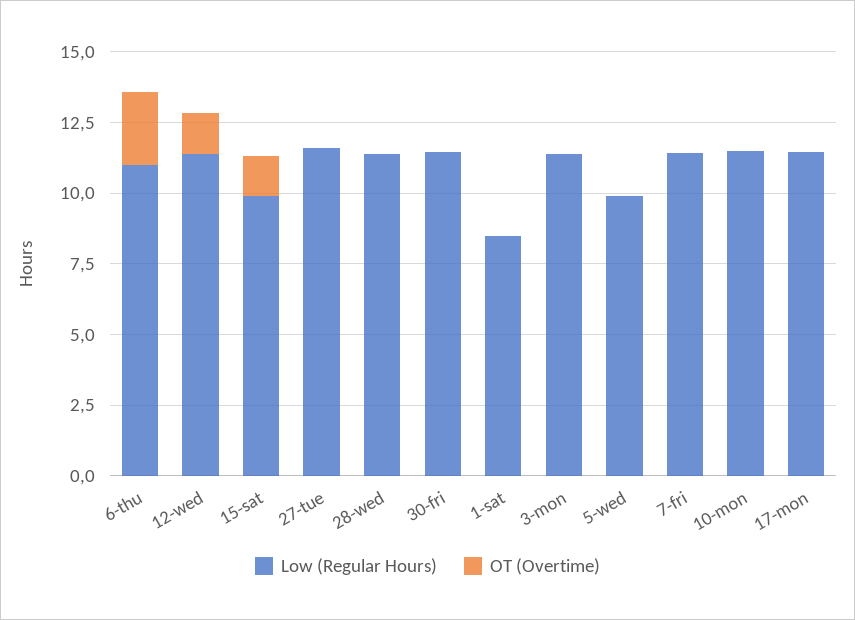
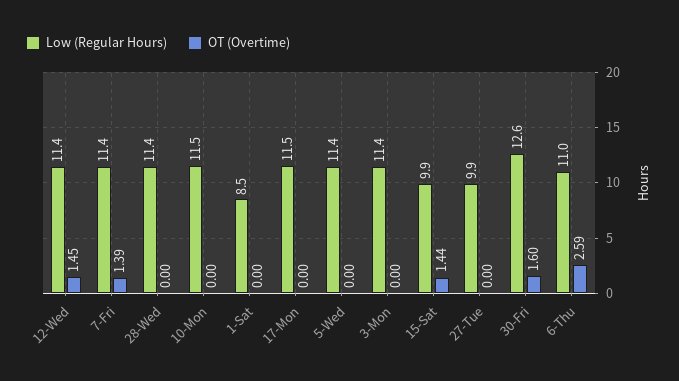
  {
    "Low (Regular Hours)": {
      "6-thu": 11,
      "12-wed": 11.4,
      "15-sat": 9.9,
-     "27-tue": 11.5,
+     "27-tue": 9.9,
      "28-wed": 11.4,
-     "30-fri": 11.5,
+     "30-fri": 12.6,
      "1-sat": 8.5,
      "3-mon": 11.4,
-     "5-wed": 10,
+     "5-wed": 11.4,
      "7-fri": 11.4,
      "10-mon": 11.5,
      "17-mon": 11.5
    },
    "OT (Overtime)": {
      "6-thu": 2.59,
      "12-wed": 1.45,
      "15-sat": 1.44,
      "27-tue": 0,
      "28-wed": 0,
-     "30-fri": 0,
+     "30-fri": 1.6,
      "1-sat": 0,
      "3-mon": 0,
      "5-wed": 0,
-     "7-fri": 0,
+     "7-fri": 1.39,
      "10-mon": 0,
      "17-mon": 0
    }
  }

